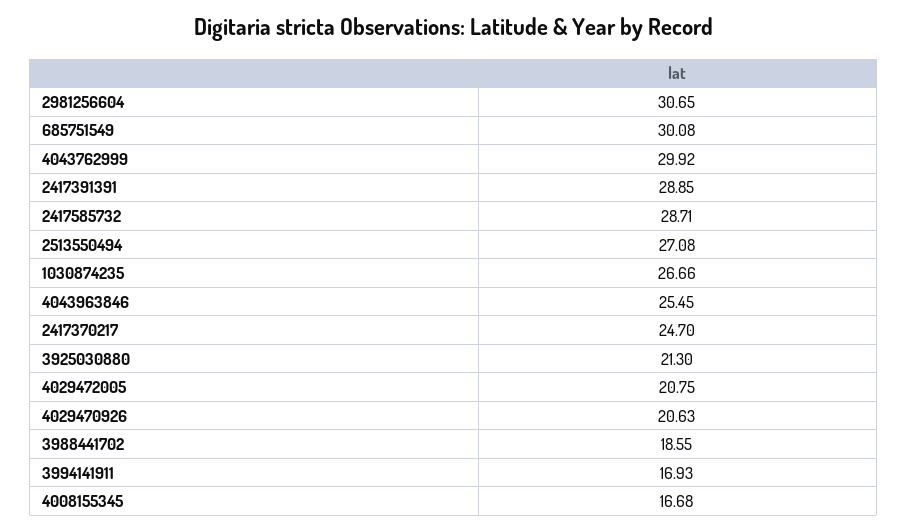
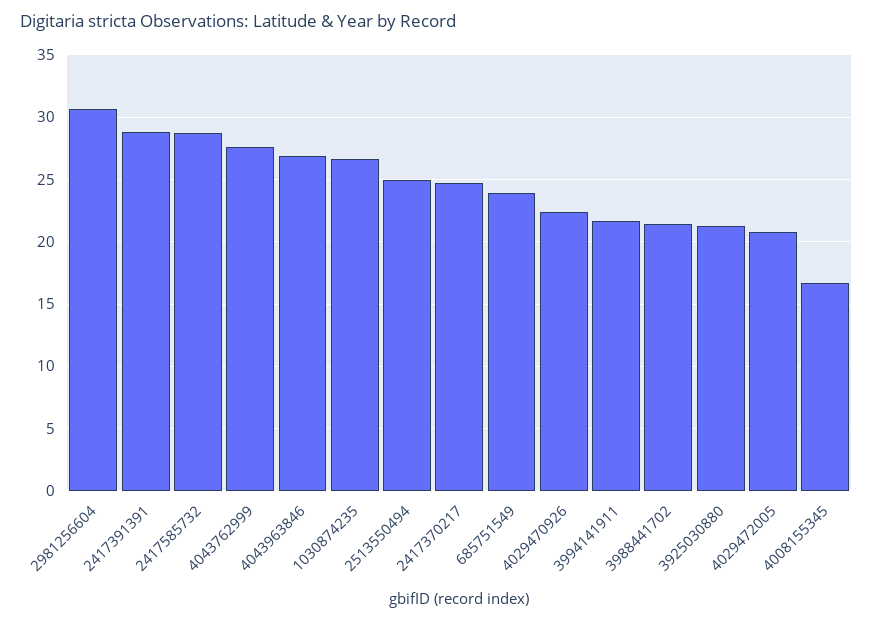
  {
    "2981256604": 30.65,
-   "685751549": 30.08,
+   "685751549": 24,
-   "4043762999": 29.92,
+   "4043762999": 27.5,
    "2417391391": 28.85,
    "2417585732": 28.71,
-   "2513550494": 27.08,
+   "2513550494": 25,
    "1030874235": 26.66,
-   "4043963846": 25.45,
+   "4043963846": 27,
    "2417370217": 24.7,
    "3925030880": 21.3,
    "4029472005": 20.75,
-   "4029470926": 20.63,
+   "4029470926": 22.5,
-   "3988441702": 18.55,
+   "3988441702": 21.5,
-   "3994141911": 16.93,
+   "3994141911": 21.5,
    "4008155345": 16.68
  }

